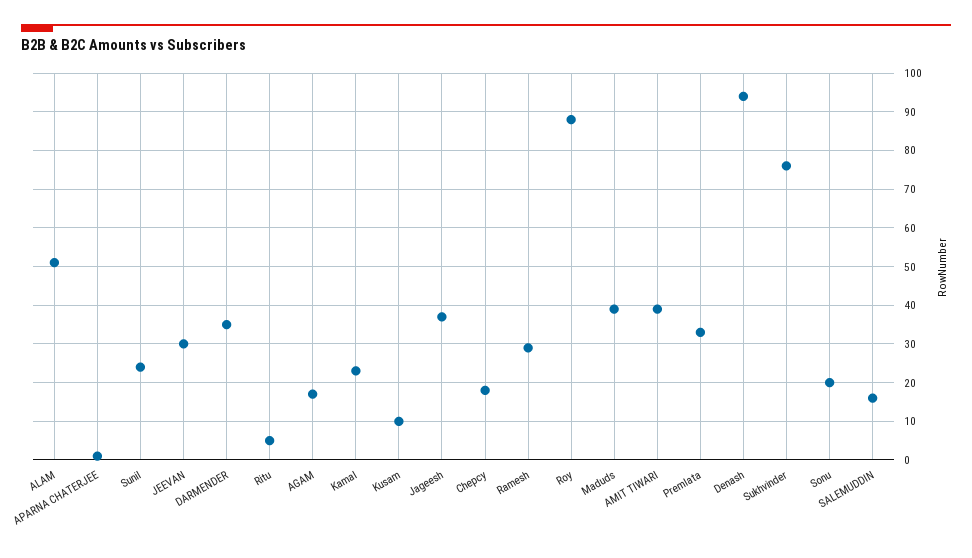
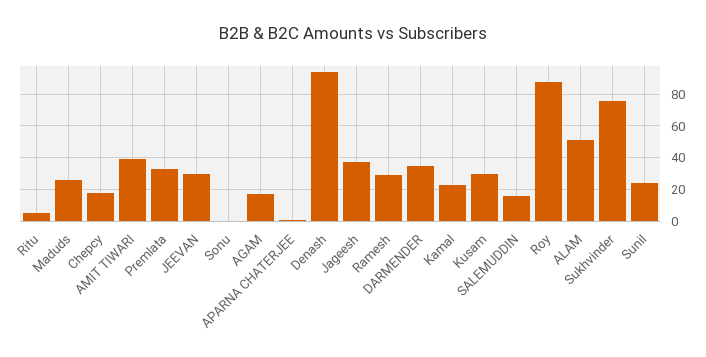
  {
    "ALAM": 50,
    "APARNA CHATERJEE": 0,
    "Sunil": 25,
    "JEEVAN": 30,
    "DARMENDER": 35,
    "Ritu": 5,
    "AGAM": 15,
    "Kamal": 25,
-   "Kusam": 10,
+   "Kusam": 30,
    "Jageesh": 35,
    "Chepcy": 20,
    "Ramesh": 30,
    "Roy": 90,
-   "Maduds": 40,
+   "Maduds": 25,
    "AMIT TIWARI": 40,
    "Premlata": 35,
    "Denash": 95,
    "Sukhvinder": 75,
-   "Sonu": 20,
+   "Sonu": 0,
    "SALEMUDDIN": 15
  }

